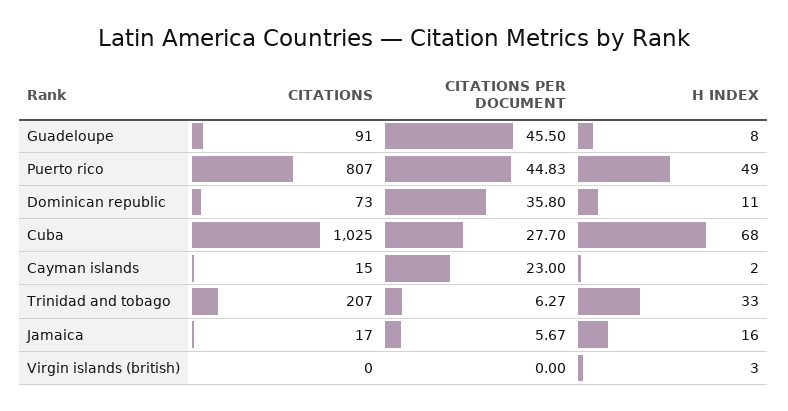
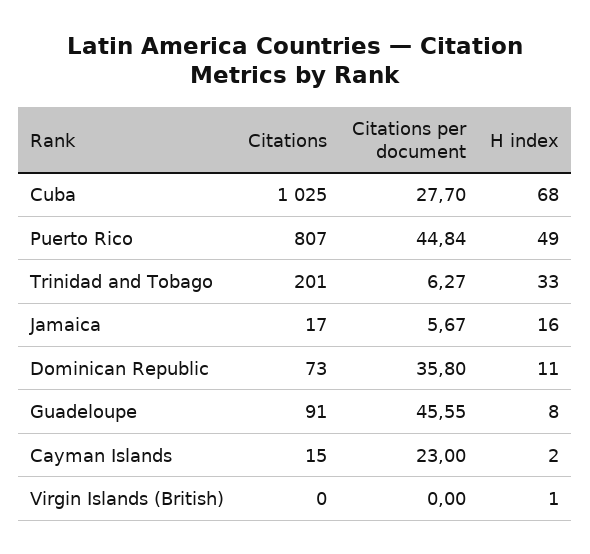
  {
    "CITATIONS": {
      "Guadeloupe": 91,
      "Puerto rico": 807,
      "Dominican republic": 73,
      "Cuba": 1025,
      "Cayman islands": 15,
-     "Trinidad and tobago": 207,
+     "Trinidad and tobago": 201,
      "Jamaica": 17,
      "Virgin islands (british)": 0
    },
    "CITATIONS PER DOCUMENT": {
-     "Guadeloupe": 45.5,
+     "Guadeloupe": 45.55,
-     "Puerto rico": 44.83,
+     "Puerto rico": 44.84,
      "Dominican republic": 35.8,
      "Cuba": 27.7,
      "Cayman islands": 23,
      "Trinidad and tobago": 6.27,
      "Jamaica": 5.67,
      "Virgin islands (british)": 0
    },
    "H INDEX": {
      "Guadeloupe": 8,
      "Puerto rico": 49,
      "Dominican republic": 11,
      "Cuba": 68,
      "Cayman islands": 2,
      "Trinidad and tobago": 33,
      "Jamaica": 16,
-     "Virgin islands (british)": 3
+     "Virgin islands (british)": 1
    }
  }

